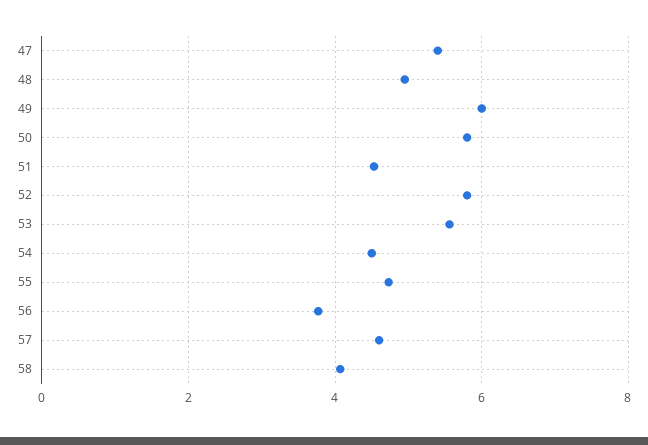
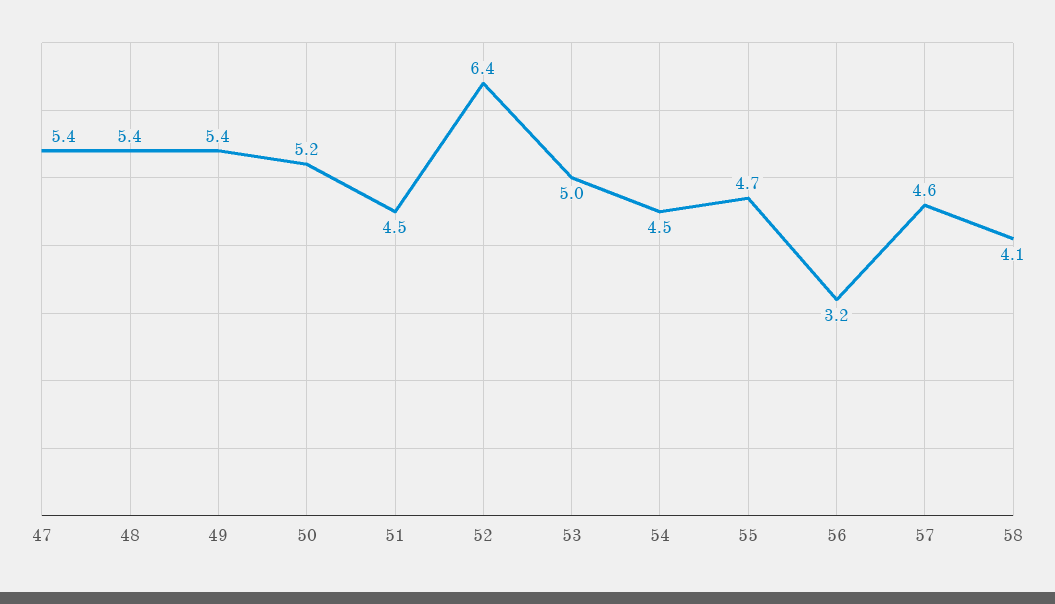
  {
    "47": 5.4,
-   "48": 5,
+   "48": 5.4,
-   "49": 6,
+   "49": 5.4,
-   "50": 5.8,
+   "50": 5.2,
    "51": 4.5,
-   "52": 5.8,
+   "52": 6.4,
-   "53": 5.6,
+   "53": 5,
    "54": 4.5,
    "55": 4.7,
-   "56": 3.8,
+   "56": 3.2,
    "57": 4.6,
    "58": 4.1
  }

